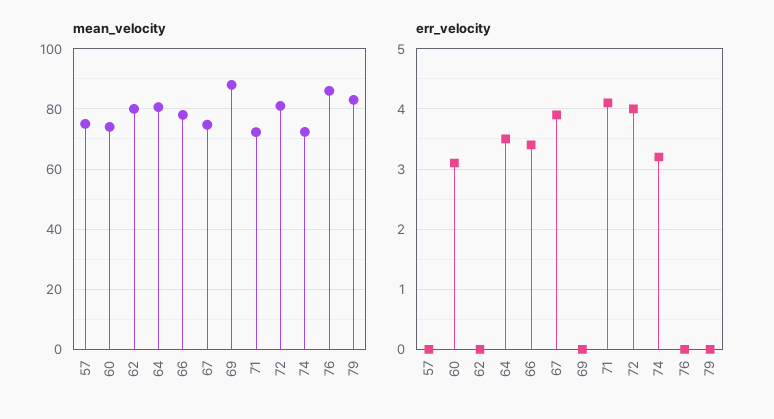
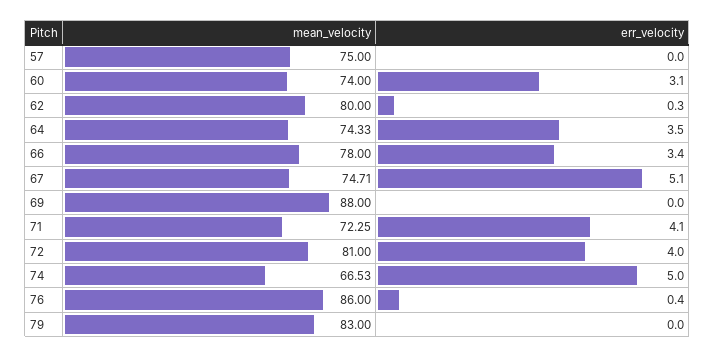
  {
    "mean_velocity": {
      "57": 75,
      "60": 74,
      "62": 80,
-     "64": 80,
+     "64": 74.33,
      "66": 78,
      "67": 74.71,
      "69": 88,
      "71": 72.25,
      "72": 81,
-     "74": 72,
+     "74": 66.53,
      "76": 86,
      "79": 83
    },
    "err_velocity": {
      "57": 0,
      "60": 3.1,
-     "62": 0,
+     "62": 0.3,
      "64": 3.5,
      "66": 3.4,
-     "67": 3.9,
+     "67": 5.1,
      "69": 0,
      "71": 4.1,
      "72": 4,
-     "74": 3.2,
+     "74": 5,
-     "76": 0,
+     "76": 0.4,
      "79": 0
    }
  }

